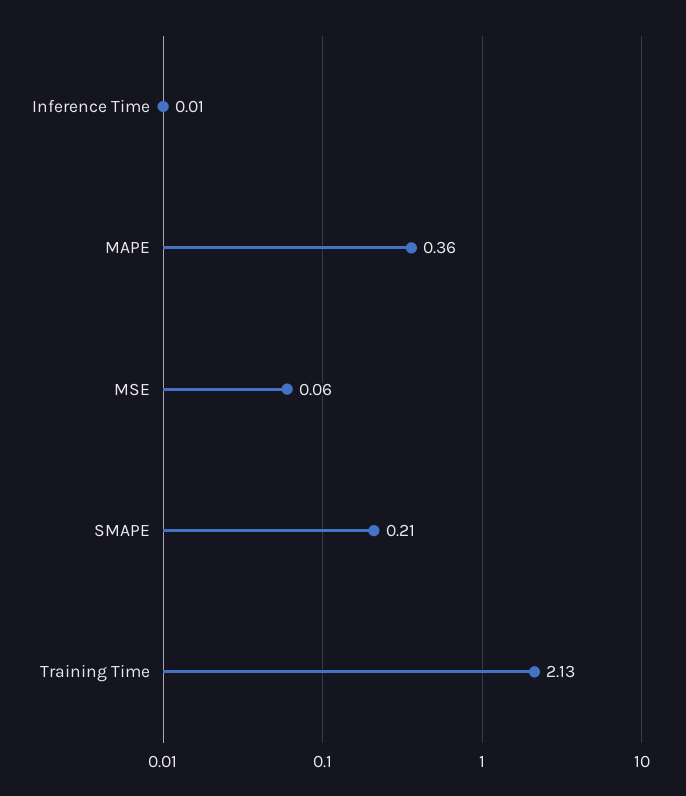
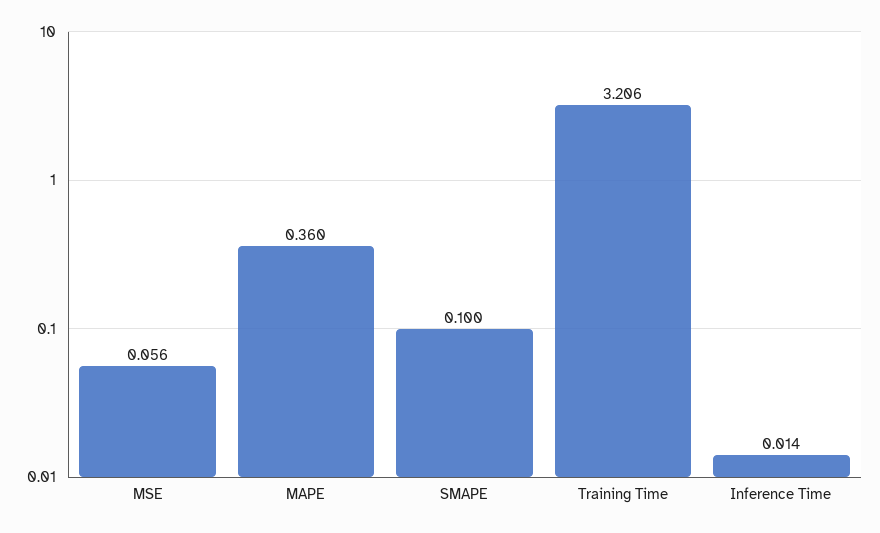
  {
    "Inference Time": 0.014,
    "MAPE": 0.36,
    "MSE": 0.056,
-   "SMAPE": 0.21,
+   "SMAPE": 0.1,
-   "Training Time": 2.13
+   "Training Time": 3.206
  }

